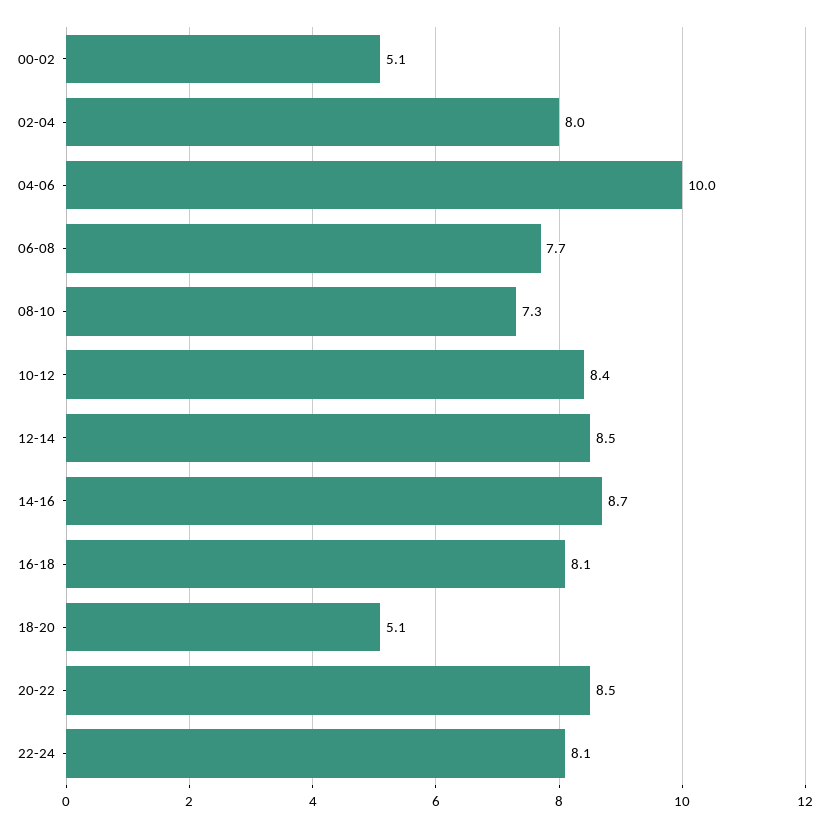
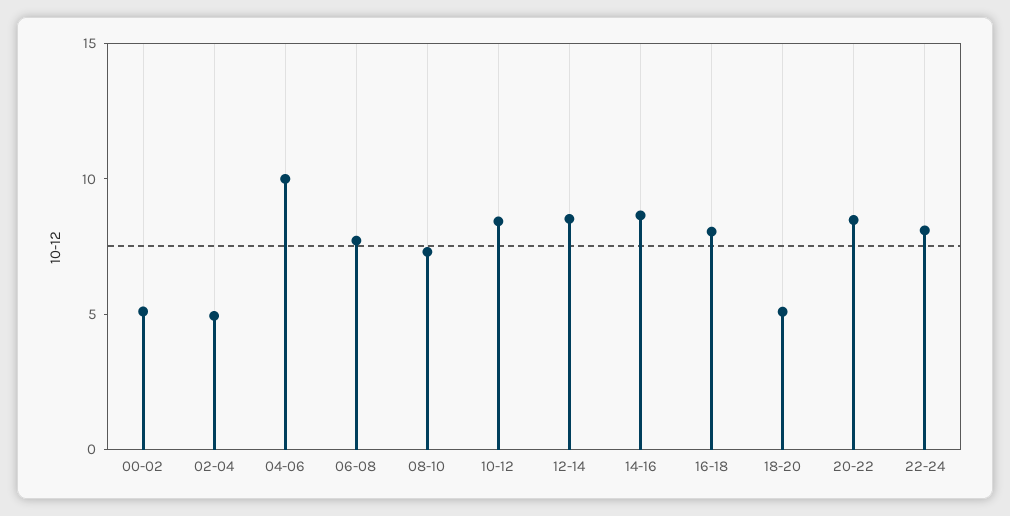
  {
    "00-02": 5.1,
-   "02-04": 8,
+   "02-04": 5,
    "04-06": 10,
    "06-08": 7.7,
    "08-10": 7.3,
    "10-12": 8.4,
    "12-14": 8.5,
    "14-16": 8.7,
    "16-18": 8.1,
    "18-20": 5.1,
    "20-22": 8.5,
    "22-24": 8.1
  }

